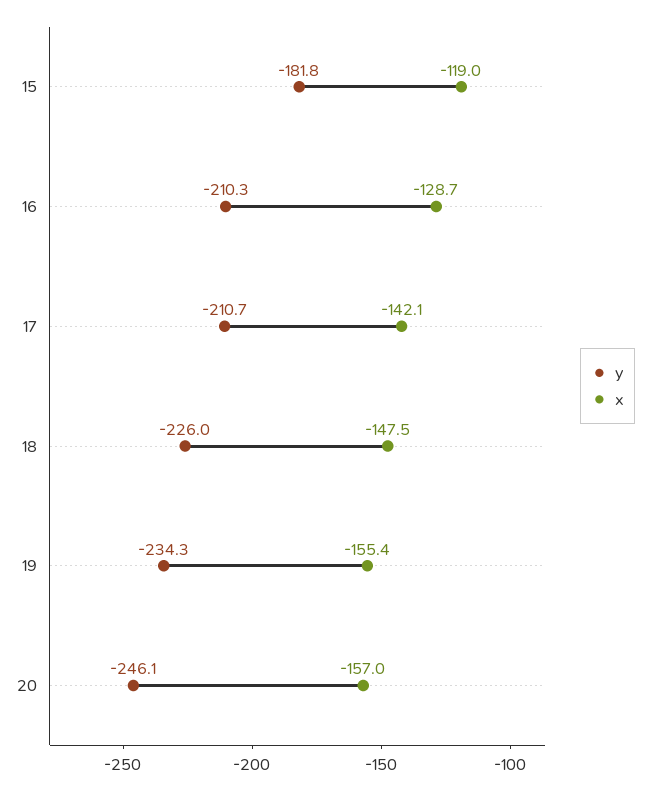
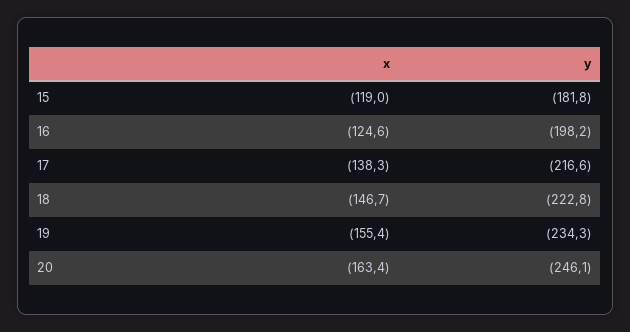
  {
    "y": {
      "15": -181.8,
-     "16": -210.3,
+     "16": -198.2,
-     "17": -210.7,
+     "17": -216.6,
-     "18": -226,
+     "18": -222.8,
      "19": -234.3,
      "20": -246.1
    },
    "x": {
      "15": -119,
-     "16": -128.7,
+     "16": -124.6,
-     "17": -142.1,
+     "17": -138.3,
-     "18": -147.5,
+     "18": -146.7,
      "19": -155.4,
-     "20": -157
+     "20": -163.4
    }
  }

